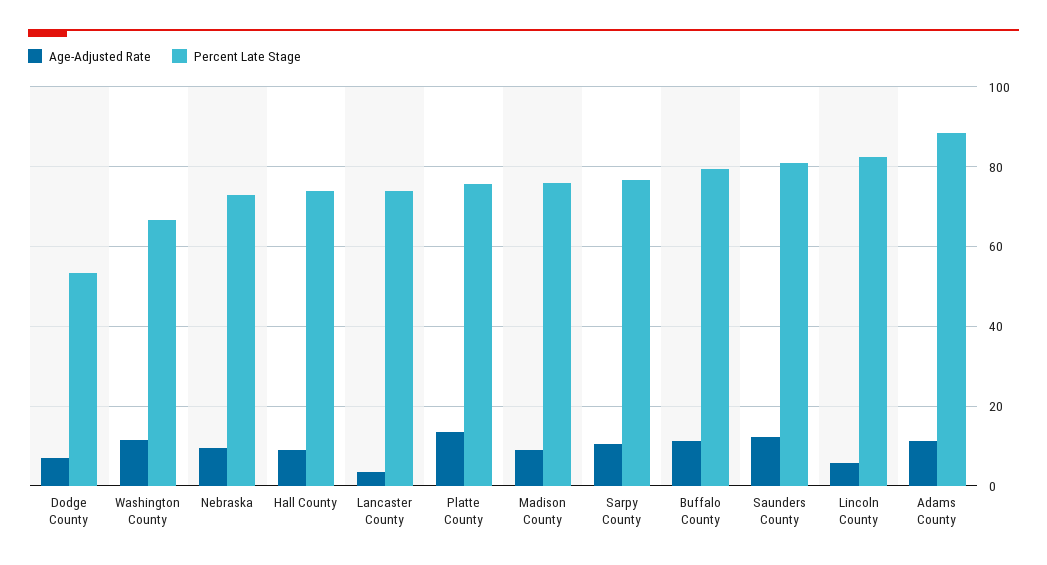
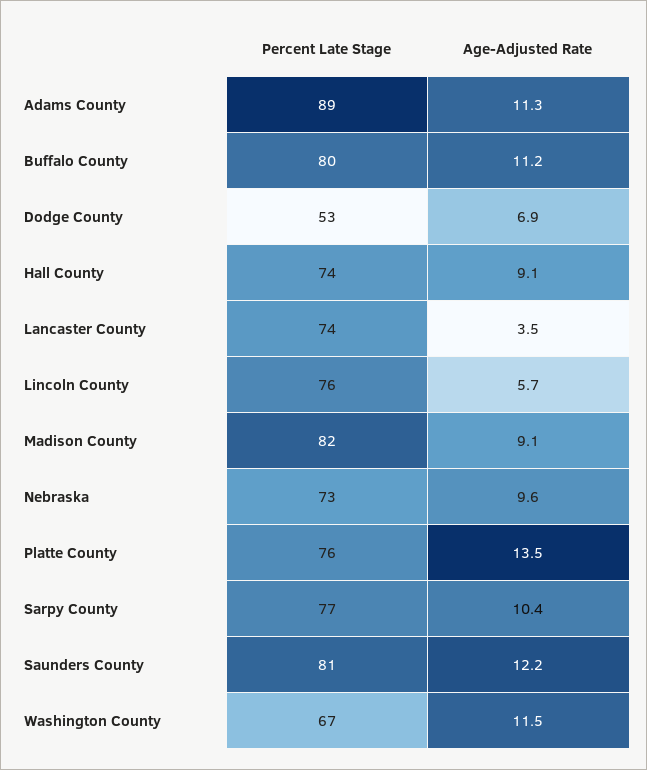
  {
    "Age-Adjusted Rate": {
      "Dodge County": 6.9,
      "Washington County": 11.5,
      "Nebraska": 9.6,
      "Hall County": 9.1,
      "Lancaster County": 3.5,
      "Platte County": 13.5,
      "Madison County": 9.1,
      "Sarpy County": 10.4,
      "Buffalo County": 11.2,
      "Saunders County": 12.2,
      "Lincoln County": 5.7,
      "Adams County": 11.3
    },
    "Percent Late Stage": {
      "Dodge County": 53,
      "Washington County": 67,
      "Nebraska": 73,
      "Hall County": 74,
      "Lancaster County": 74,
      "Platte County": 76,
-     "Madison County": 76,
+     "Madison County": 82,
      "Sarpy County": 77,
      "Buffalo County": 80,
      "Saunders County": 81,
-     "Lincoln County": 82,
+     "Lincoln County": 76,
      "Adams County": 89
    }
  }

